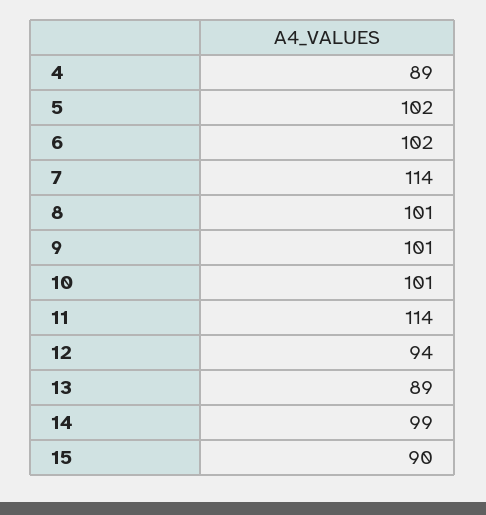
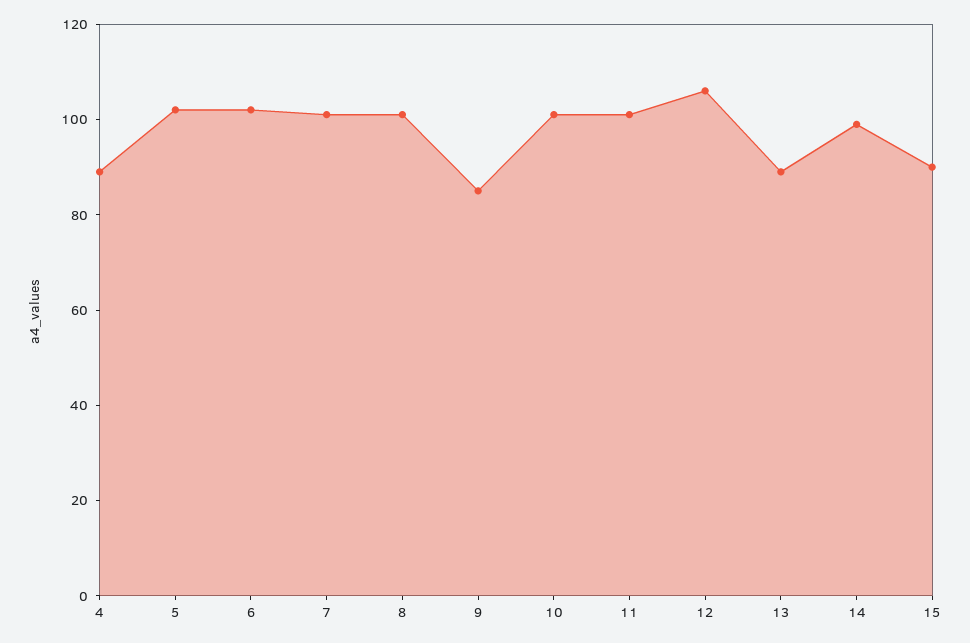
  {
    "4": 89,
    "5": 102,
    "6": 102,
-   "7": 114,
+   "7": 100,
    "8": 101,
-   "9": 101,
+   "9": 85,
    "10": 101,
-   "11": 114,
+   "11": 100,
-   "12": 94,
+   "12": 105,
    "13": 89,
    "14": 99,
    "15": 90
  }

